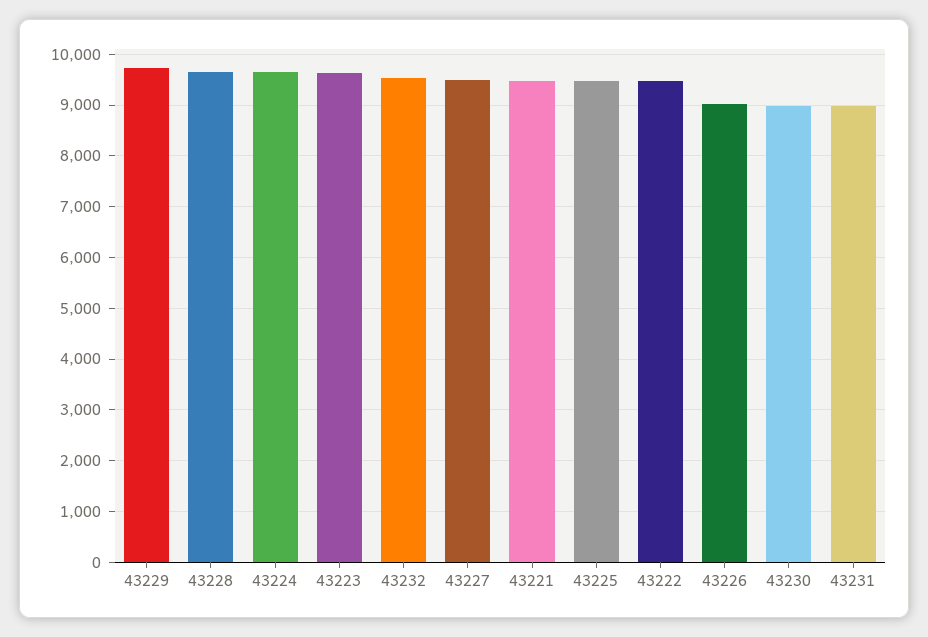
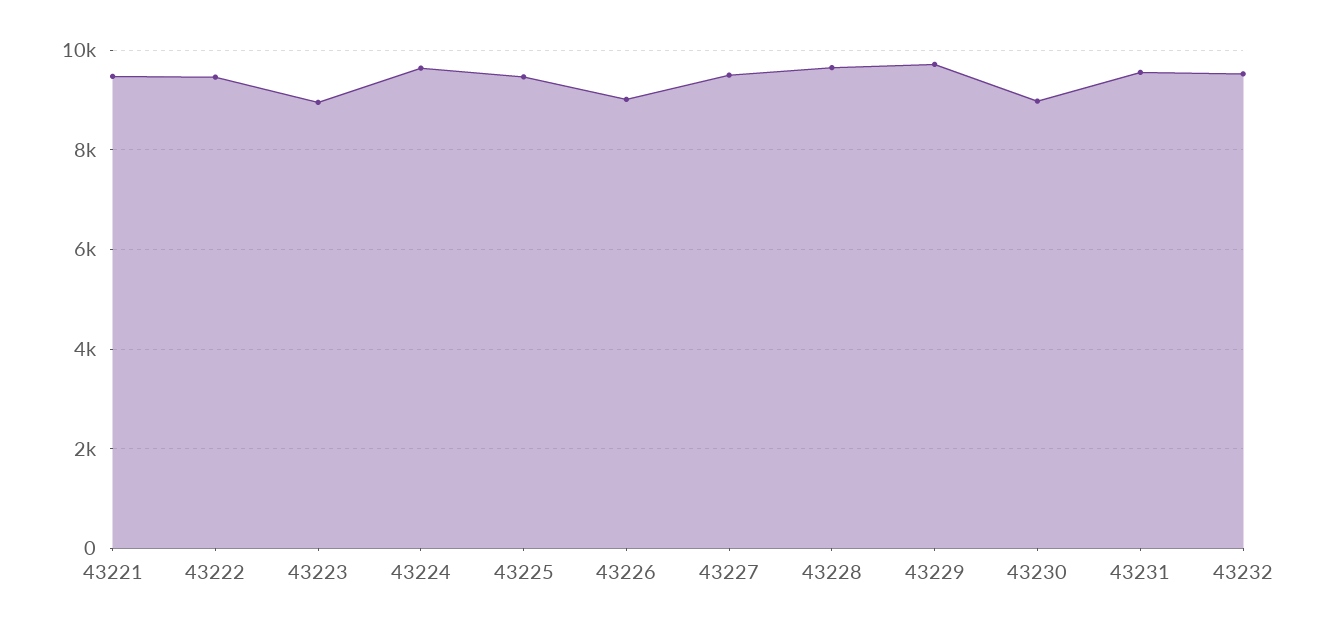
  {
    "43229": 9800,
    "43228": 9600,
    "43224": 9600,
-   "43223": 9600,
+   "43223": 9000,
    "43232": 9600,
    "43227": 9600,
    "43221": 9400,
    "43225": 9400,
    "43222": 9400,
    "43226": 9000,
    "43230": 9000,
-   "43231": 9000
+   "43231": 9600
  }

